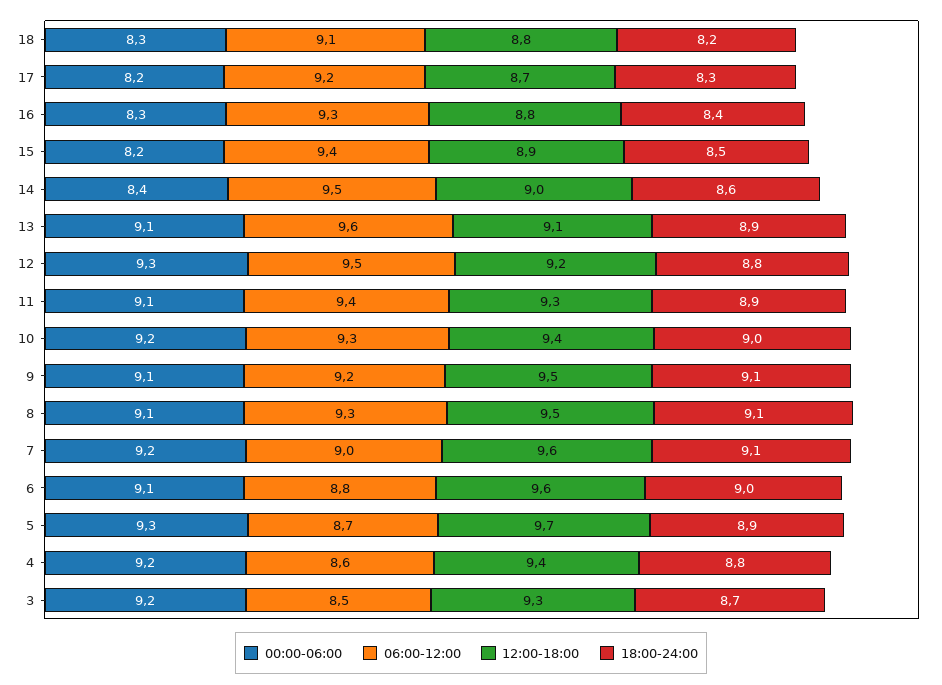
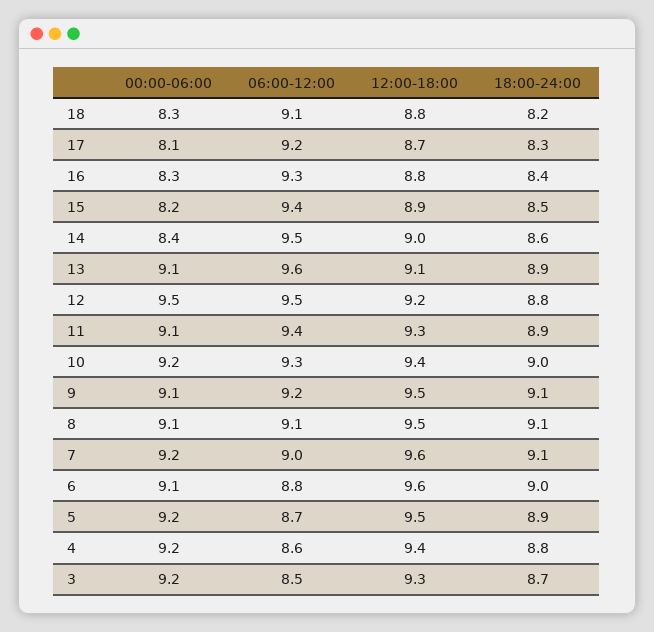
  {
    "00:00-06:00": {
      "18": 8.3,
-     "17": 8.2,
+     "17": 8.1,
      "16": 8.3,
      "15": 8.2,
      "14": 8.4,
      "13": 9.1,
-     "12": 9.3,
+     "12": 9.5,
      "11": 9.1,
      "10": 9.2,
      "9": 9.1,
      "8": 9.1,
      "7": 9.2,
      "6": 9.1,
-     "5": 9.3,
+     "5": 9.2,
      "4": 9.2,
      "3": 9.2
    },
    "06:00-12:00": {
      "18": 9.1,
      "17": 9.2,
      "16": 9.3,
      "15": 9.4,
      "14": 9.5,
      "13": 9.6,
      "12": 9.5,
      "11": 9.4,
      "10": 9.3,
      "9": 9.2,
-     "8": 9.3,
+     "8": 9.1,
      "7": 9,
      "6": 8.8,
      "5": 8.7,
      "4": 8.6,
      "3": 8.5
    },
    "12:00-18:00": {
      "18": 8.8,
      "17": 8.7,
      "16": 8.8,
      "15": 8.9,
      "14": 9,
      "13": 9.1,
      "12": 9.2,
      "11": 9.3,
      "10": 9.4,
      "9": 9.5,
      "8": 9.5,
      "7": 9.6,
      "6": 9.6,
-     "5": 9.7,
+     "5": 9.5,
      "4": 9.4,
      "3": 9.3
    },
    "18:00-24:00": {
      "18": 8.2,
      "17": 8.3,
      "16": 8.4,
      "15": 8.5,
      "14": 8.6,
      "13": 8.9,
      "12": 8.8,
      "11": 8.9,
      "10": 9,
      "9": 9.1,
      "8": 9.1,
      "7": 9.1,
      "6": 9,
      "5": 8.9,
      "4": 8.8,
      "3": 8.7
    }
  }

